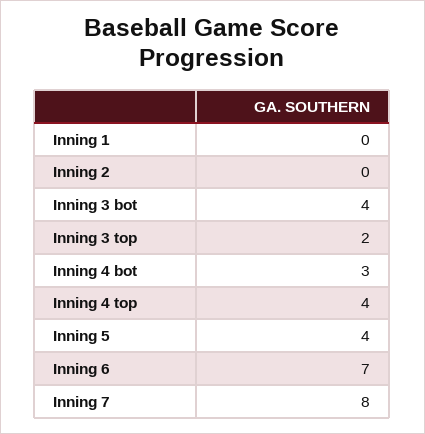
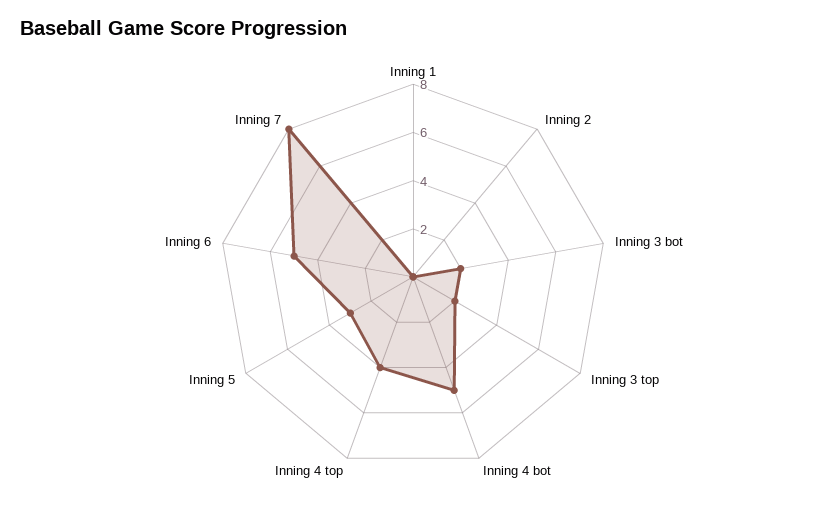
  {
    "Inning 1": 0,
    "Inning 2": 0,
-   "Inning 3 bot": 4,
+   "Inning 3 bot": 2,
    "Inning 3 top": 2,
-   "Inning 4 bot": 3,
+   "Inning 4 bot": 5,
    "Inning 4 top": 4,
-   "Inning 5": 4,
+   "Inning 5": 3,
-   "Inning 6": 7,
+   "Inning 6": 5,
    "Inning 7": 8
  }

